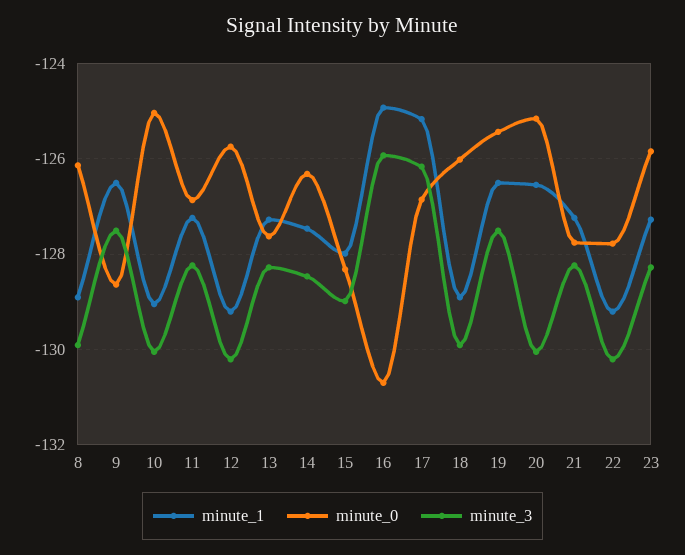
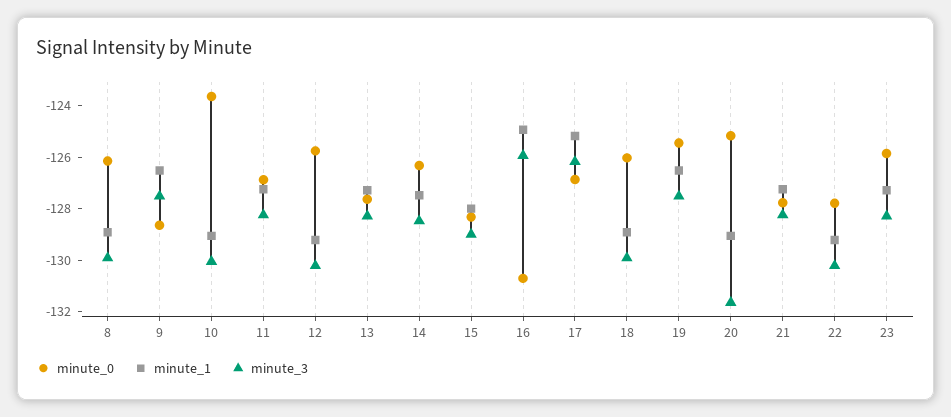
  {
    "minute_1": {
      "8": -129,
      "9": -126.6,
      "10": -129,
      "11": -127.2,
      "12": -129.2,
      "13": -127.2,
      "14": -127.4,
      "15": -128,
      "16": -125,
      "17": -125.2,
      "18": -129,
      "19": -126.6,
-     "20": -126.6,
+     "20": -129,
      "21": -127.2,
      "22": -129.2,
      "23": -127.2
    },
    "minute_0": {
      "8": -126.2,
      "9": -128.6,
-     "10": -125,
+     "10": -123.5,
      "11": -126.8,
      "12": -125.8,
      "13": -127.6,
      "14": -126.4,
      "15": -128.4,
      "16": -130.8,
      "17": -126.8,
      "18": -126,
      "19": -125.4,
      "20": -125.2,
      "21": -127.8,
      "22": -127.8,
      "23": -125.8
    },
    "minute_3": {
      "8": -130,
      "9": -127.6,
      "10": -130,
      "11": -128.2,
      "12": -130.2,
      "13": -128.2,
      "14": -128.4,
      "15": -129,
      "16": -126,
      "17": -126.2,
      "18": -130,
      "19": -127.6,
-     "20": -130,
+     "20": -131.5,
      "21": -128.2,
      "22": -130.2,
      "23": -128.2
    }
  }

